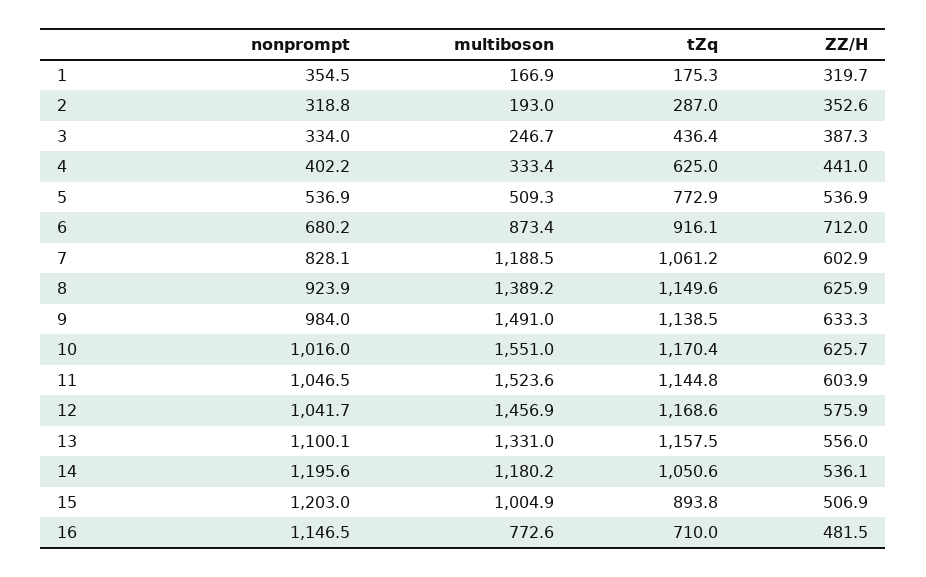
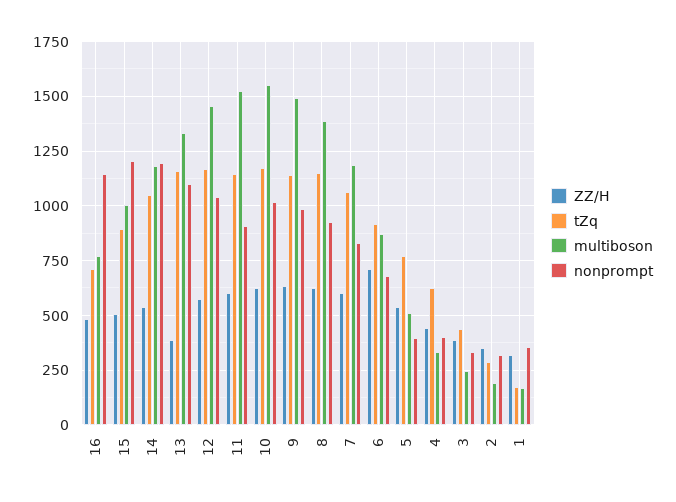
  {
    "nonprompt": {
      "1": 354.5,
      "2": 318.8,
      "3": 334,
      "4": 402.2,
-     "5": 536.9,
+     "5": 400,
      "6": 680.2,
      "7": 828.1,
      "8": 923.9,
      "9": 984,
      "10": 1016,
-     "11": 1046.5,
+     "11": 900,
      "12": 1041.7,
      "13": 1100.1,
      "14": 1195.6,
      "15": 1203,
      "16": 1146.5
    },
    "multiboson": {
      "1": 166.9,
      "2": 193,
      "3": 246.7,
      "4": 333.4,
      "5": 509.3,
      "6": 873.4,
      "7": 1188.5,
      "8": 1389.2,
      "9": 1491,
      "10": 1551,
      "11": 1523.6,
      "12": 1456.9,
      "13": 1331,
      "14": 1180.2,
      "15": 1004.9,
      "16": 772.6
    },
    "tZq": {
      "1": 175.3,
      "2": 287,
      "3": 436.4,
      "4": 625,
      "5": 772.9,
      "6": 916.1,
      "7": 1061.2,
      "8": 1149.6,
      "9": 1138.5,
      "10": 1170.4,
      "11": 1144.8,
      "12": 1168.6,
      "13": 1157.5,
      "14": 1050.6,
      "15": 893.8,
      "16": 710
    },
    "ZZ/H": {
      "1": 319.7,
      "2": 352.6,
      "3": 387.3,
      "4": 441,
      "5": 536.9,
      "6": 712,
      "7": 602.9,
      "8": 625.9,
      "9": 633.3,
      "10": 625.7,
      "11": 603.9,
      "12": 575.9,
-     "13": 556,
+     "13": 400,
      "14": 536.1,
      "15": 506.9,
      "16": 481.5
    }
  }

